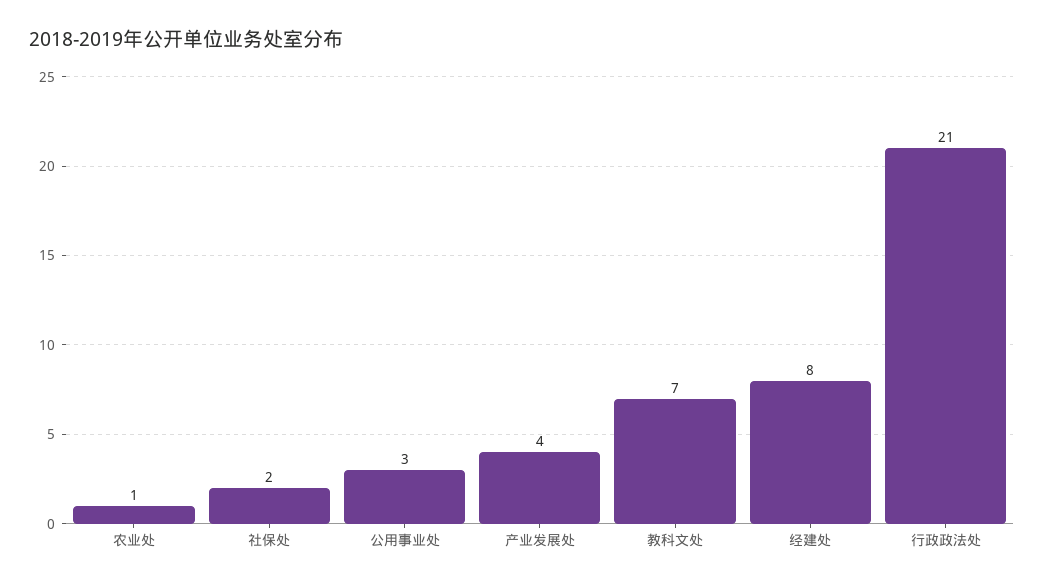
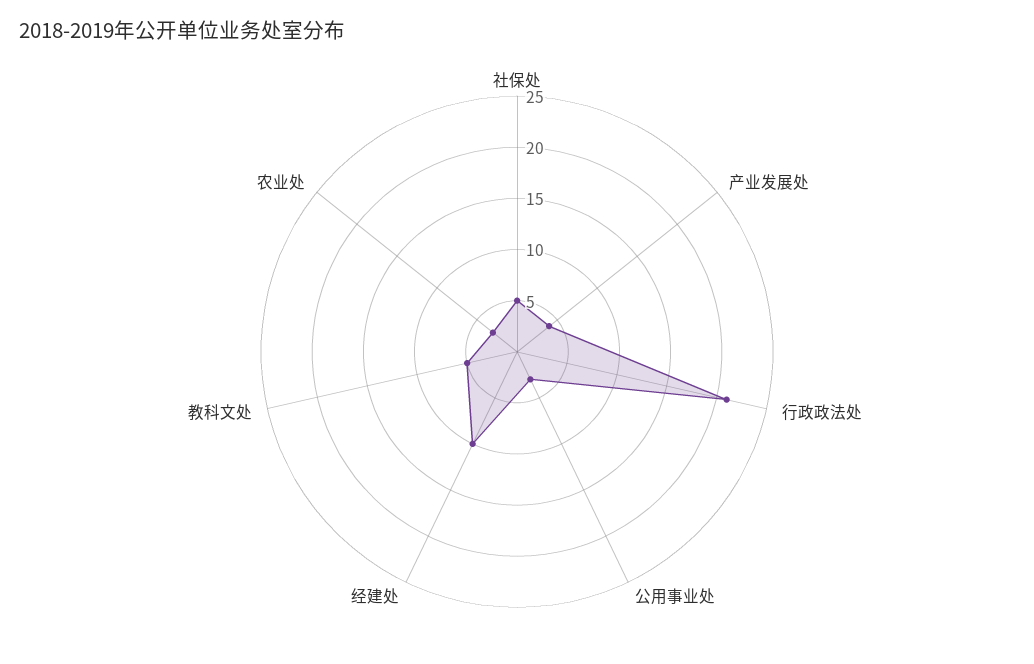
  {
-   "农业处": 1,
+   "农业处": 3,
-   "社保处": 2,
+   "社保处": 5,
    "公用事业处": 3,
    "产业发展处": 4,
-   "教科文处": 7,
+   "教科文处": 5,
-   "经建处": 8,
+   "经建处": 10,
    "行政政法处": 21
  }

